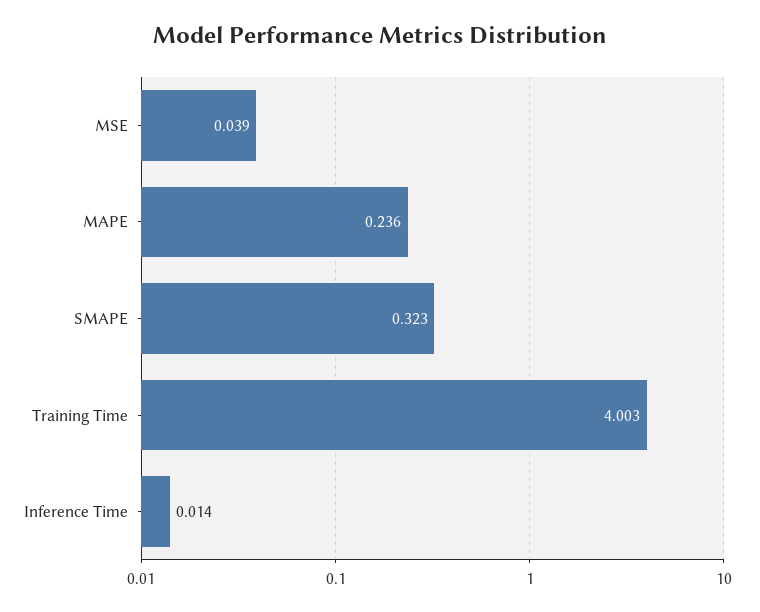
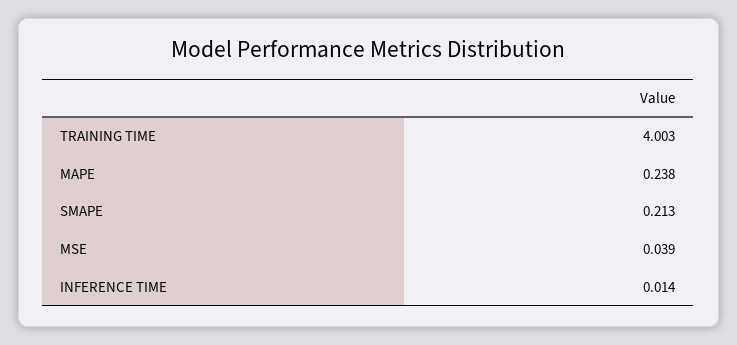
  {
    "MSE": 0.039,
-   "MAPE": 0.236,
+   "MAPE": 0.238,
-   "SMAPE": 0.323,
+   "SMAPE": 0.213,
    "Training Time": 4.003,
    "Inference Time": 0.014
  }

